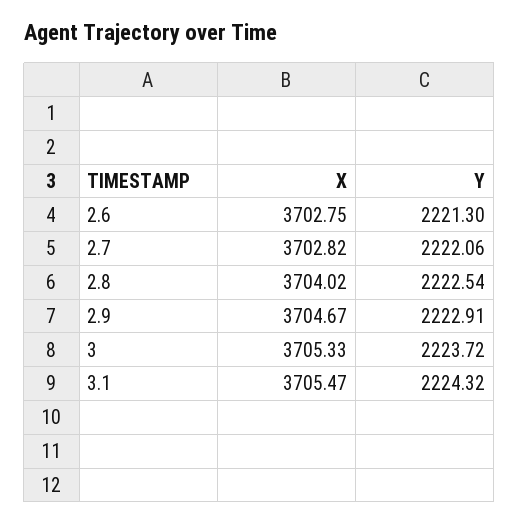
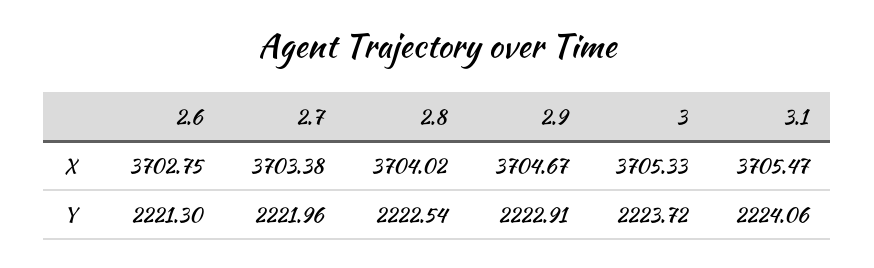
  {
    "X": {
      "2.6": 3702.75,
-     "2.7": 3702.82,
+     "2.7": 3703.38,
      "2.8": 3704.02,
      "2.9": 3704.67,
      "3": 3705.33,
      "3.1": 3705.47
    },
    "Y": {
      "2.6": 2221.3,
-     "2.7": 2222.06,
+     "2.7": 2221.96,
      "2.8": 2222.54,
      "2.9": 2222.91,
      "3": 2223.72,
-     "3.1": 2224.32
+     "3.1": 2224.06
    }
  }

